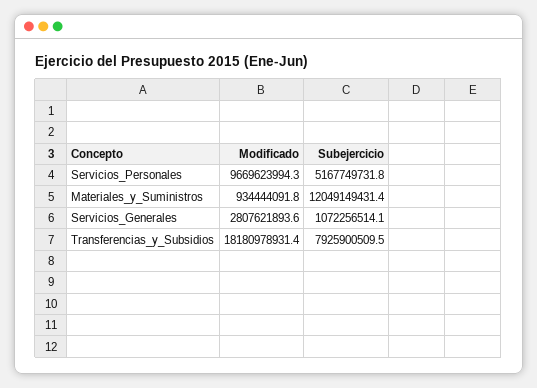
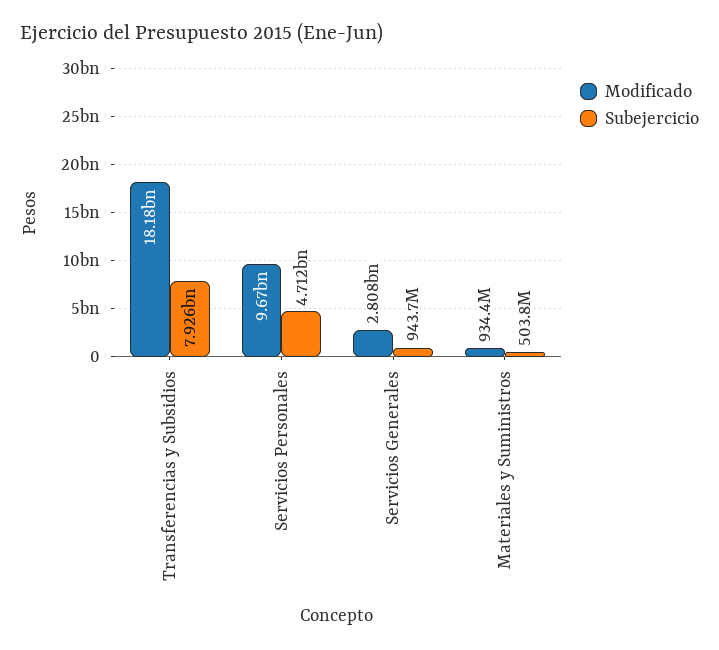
  {
    "Modificado": {
      "Servicios_Personales": 9669623994.3,
      "Materiales_y_Suministros": 934444091.8,
      "Servicios_Generales": 2807621893.6,
      "Transferencias_y_Subsidios": 18180978931.4
    },
    "Subejercicio": {
-     "Servicios_Personales": 5167749731.8,
+     "Servicios_Personales": 4712000000,
-     "Materiales_y_Suministros": 12049149431.4,
+     "Materiales_y_Suministros": 503800000,
-     "Servicios_Generales": 1072256514.1,
+     "Servicios_Generales": 943700000,
      "Transferencias_y_Subsidios": 7925900509.5
    }
  }

